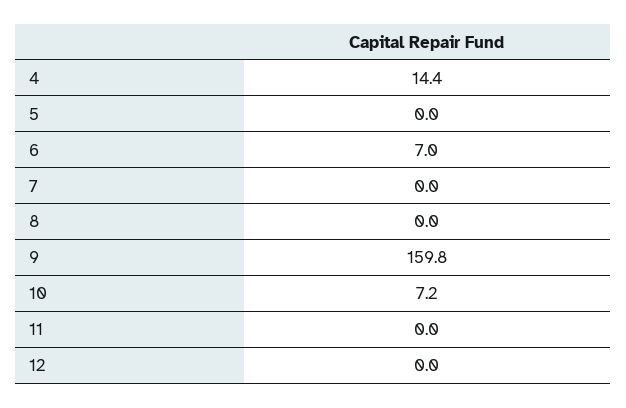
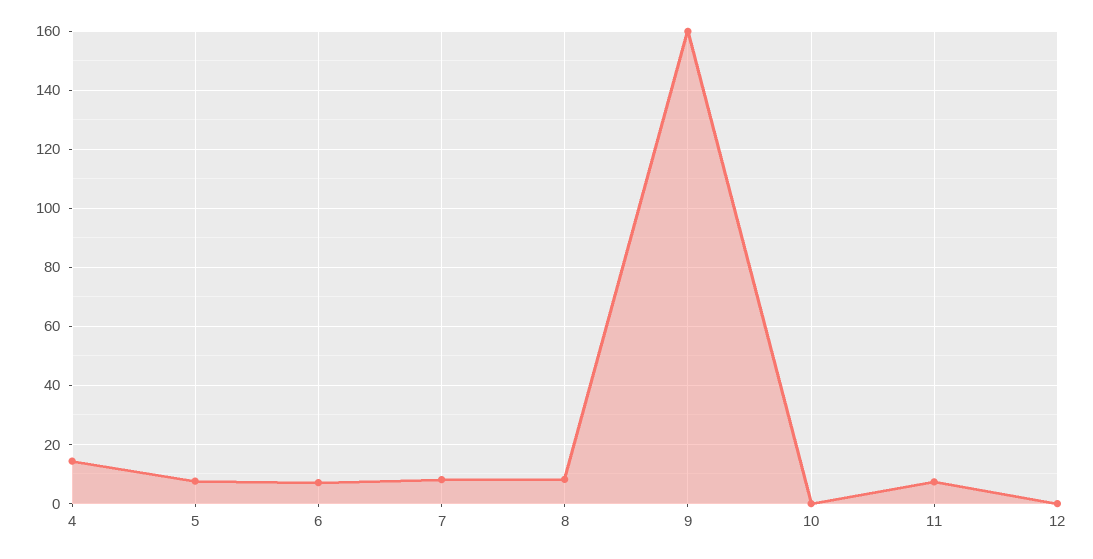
  {
    "4": 14.4,
-   "5": 0,
+   "5": 7.5,
    "6": 7,
-   "7": 0,
+   "7": 7.5,
-   "8": 0,
+   "8": 7.5,
    "9": 159.8,
-   "10": 7.2,
+   "10": 0,
-   "11": 0,
+   "11": 7.5,
    "12": 0
  }

